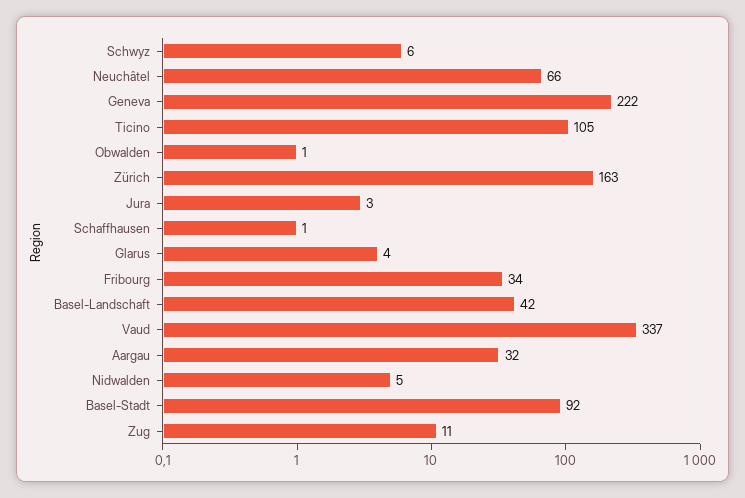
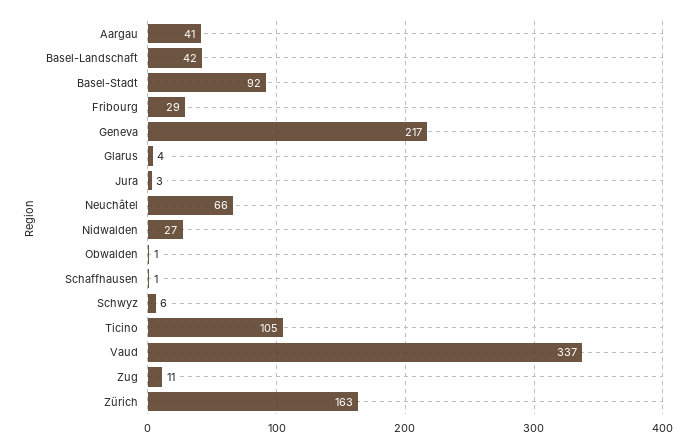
  {
    "Schwyz": 6,
    "Neuchâtel": 66,
-   "Geneva": 222,
+   "Geneva": 217,
    "Ticino": 105,
    "Obwalden": 1,
    "Zürich": 163,
    "Jura": 3,
    "Schaffhausen": 1,
    "Glarus": 4,
-   "Fribourg": 34,
+   "Fribourg": 29,
    "Basel-Landschaft": 42,
    "Vaud": 337,
-   "Aargau": 32,
+   "Aargau": 41,
-   "Nidwalden": 5,
+   "Nidwalden": 27,
    "Basel-Stadt": 92,
    "Zug": 11
  }

